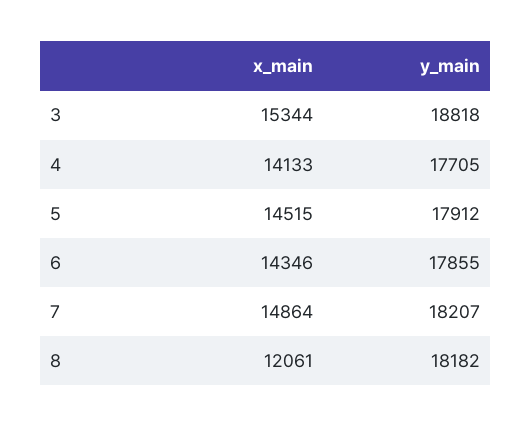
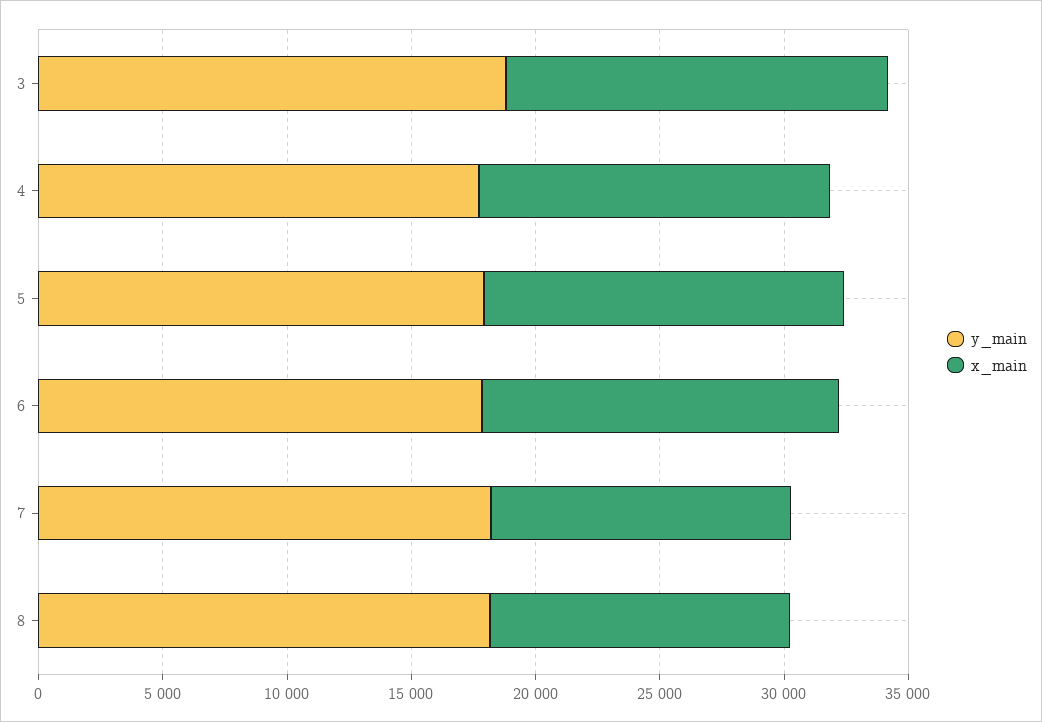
  {
    "x_main": {
      "3": 15344,
      "4": 14133,
      "5": 14515,
      "6": 14346,
-     "7": 14864,
+     "7": 12000,
      "8": 12061
    },
    "y_main": {
      "3": 18818,
      "4": 17705,
      "5": 17912,
      "6": 17855,
      "7": 18207,
      "8": 18182
    }
  }

